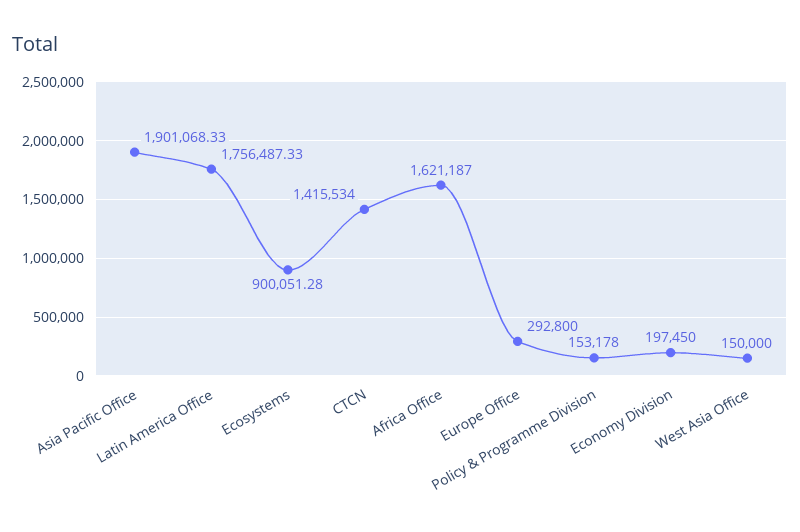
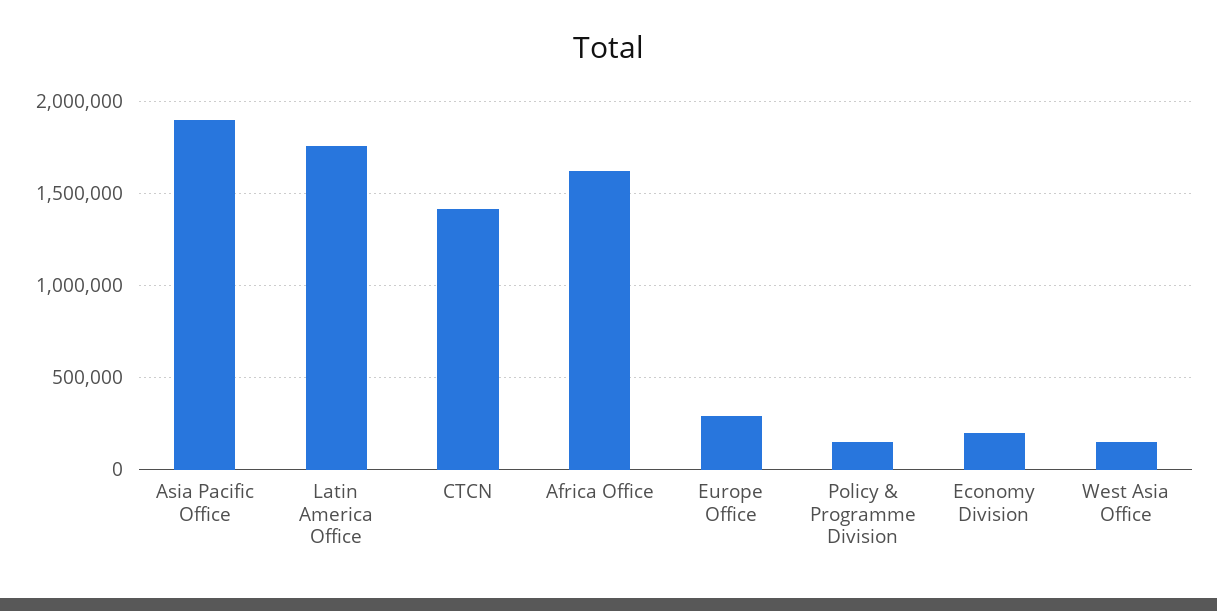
  {
    "Asia Pacific Office": 1901068.33,
    "Latin America Office": 1756487.33,
-   "Ecosystems": 900051.28,
    "CTCN": 1415534,
    "Africa Office": 1621187,
    "Europe Office": 292800,
    "Policy & Programme Division": 153178,
    "Economy Division": 197450,
    "West Asia Office": 150000
  }

